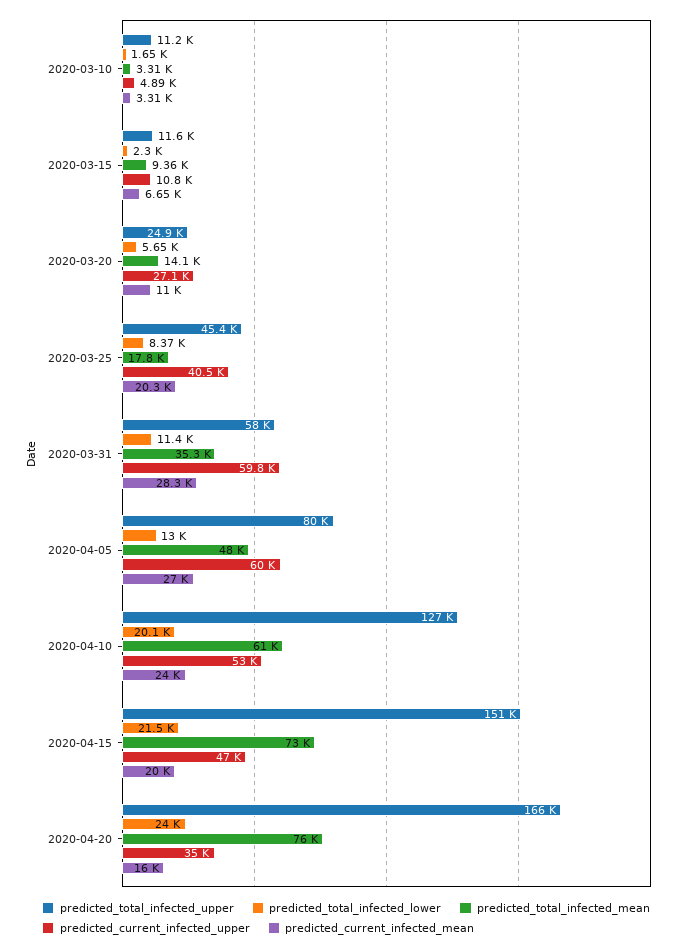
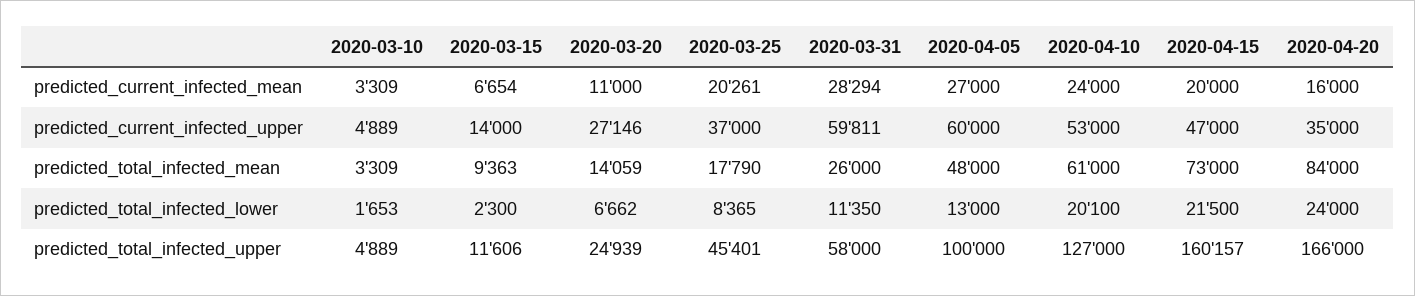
  {
    "predicted_total_infected_upper": {
-     "2020-03-10": 11200,
+     "2020-03-10": 4889,
      "2020-03-15": 11606,
      "2020-03-20": 24939,
      "2020-03-25": 45401,
      "2020-03-31": 58000,
-     "2020-04-05": 80000,
+     "2020-04-05": 100000,
      "2020-04-10": 127000,
-     "2020-04-15": 151000,
+     "2020-04-15": 160157,
      "2020-04-20": 166000
    },
    "predicted_total_infected_lower": {
      "2020-03-10": 1653,
      "2020-03-15": 2300,
-     "2020-03-20": 5650,
+     "2020-03-20": 6662,
      "2020-03-25": 8365,
      "2020-03-31": 11350,
      "2020-04-05": 13000,
      "2020-04-10": 20100,
      "2020-04-15": 21500,
      "2020-04-20": 24000
    },
    "predicted_total_infected_mean": {
      "2020-03-10": 3309,
      "2020-03-15": 9363,
      "2020-03-20": 14059,
      "2020-03-25": 17790,
-     "2020-03-31": 35300,
+     "2020-03-31": 26000,
      "2020-04-05": 48000,
      "2020-04-10": 61000,
      "2020-04-15": 73000,
-     "2020-04-20": 76000
+     "2020-04-20": 84000
    },
    "predicted_current_infected_upper": {
      "2020-03-10": 4889,
-     "2020-03-15": 10800,
+     "2020-03-15": 14000,
      "2020-03-20": 27146,
-     "2020-03-25": 40500,
+     "2020-03-25": 37000,
      "2020-03-31": 59811,
      "2020-04-05": 60000,
      "2020-04-10": 53000,
      "2020-04-15": 47000,
      "2020-04-20": 35000
    },
    "predicted_current_infected_mean": {
      "2020-03-10": 3309,
      "2020-03-15": 6654,
      "2020-03-20": 11000,
      "2020-03-25": 20261,
      "2020-03-31": 28294,
      "2020-04-05": 27000,
      "2020-04-10": 24000,
      "2020-04-15": 20000,
      "2020-04-20": 16000
    }
  }

